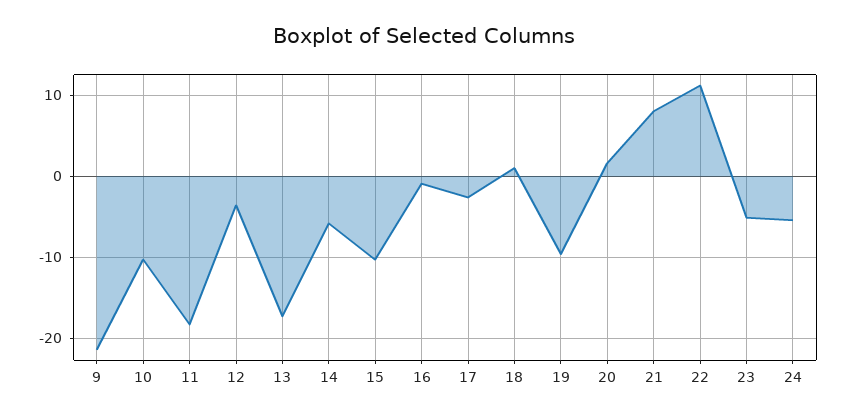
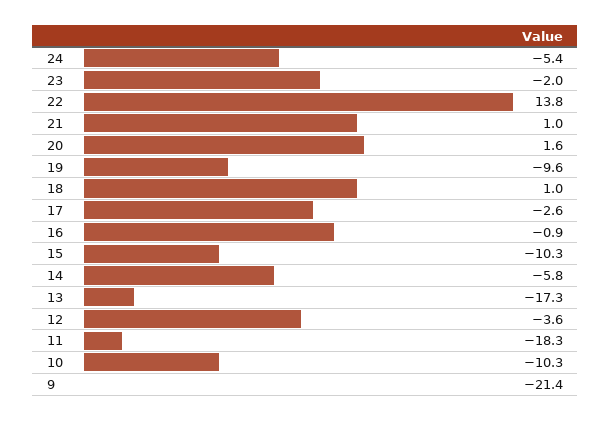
  {
    "9": -21.4,
    "10": -10.3,
    "11": -18.3,
    "12": -3.6,
    "13": -17.3,
    "14": -5.8,
    "15": -10.3,
    "16": -0.9,
    "17": -2.6,
    "18": 1,
    "19": -9.6,
    "20": 1.6,
-   "21": 8,
+   "21": 1,
-   "22": 11,
+   "22": 13.8,
-   "23": -5,
+   "23": -2,
    "24": -5.4
  }

